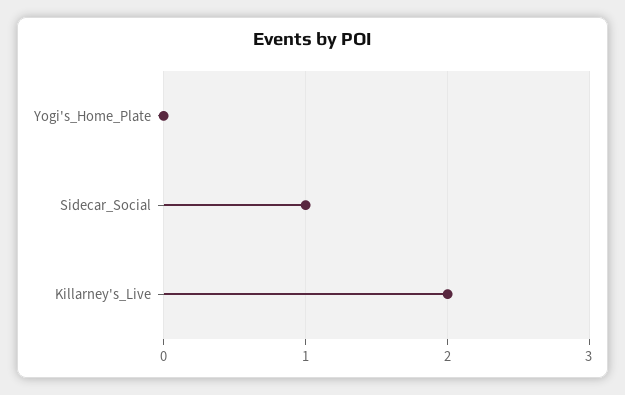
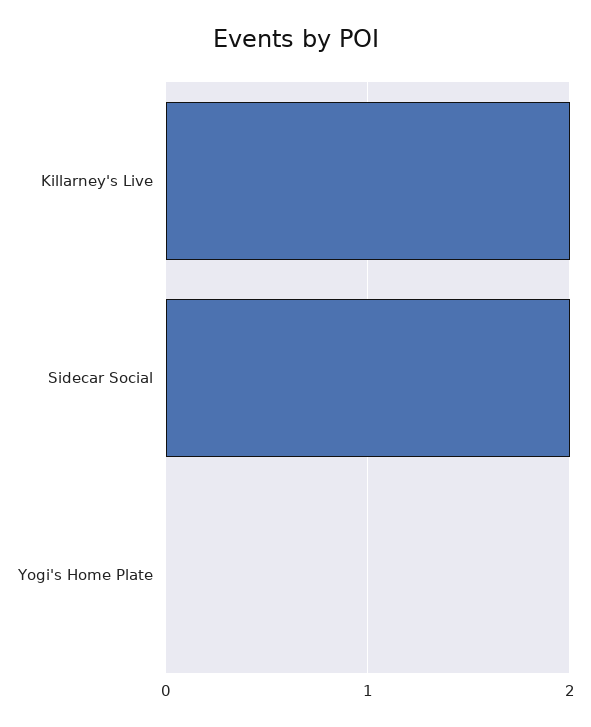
  {
    "Yogi's_Home_Plate": 0,
-   "Sidecar_Social": 1,
+   "Sidecar_Social": 2,
    "Killarney's_Live": 2
  }

